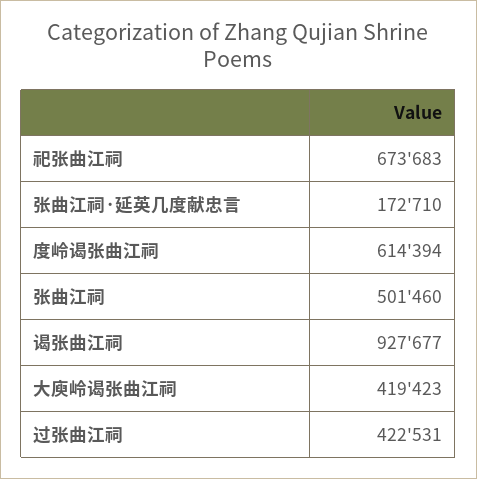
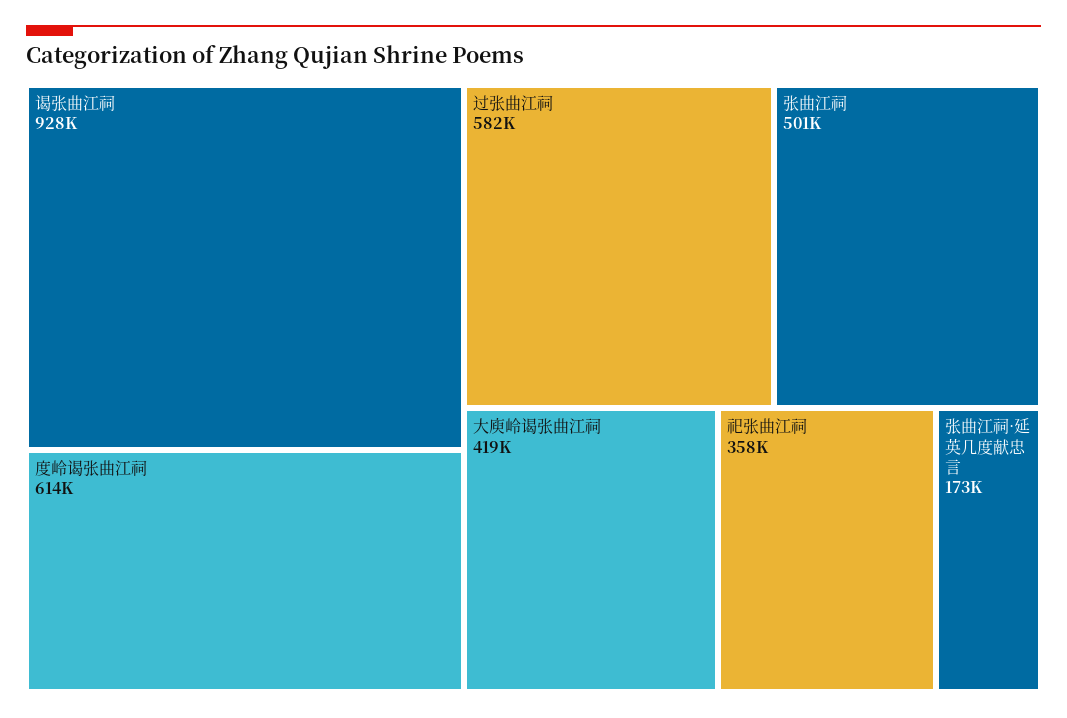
  {
-   "祀张曲江祠": 673683,
+   "祀张曲江祠": 358000,
    "张曲江祠·延英几度献忠言": 172710,
    "度岭谒张曲江祠": 614394,
    "张曲江祠": 501460,
    "谒张曲江祠": 927677,
    "大庾岭谒张曲江祠": 419423,
-   "过张曲江祠": 422531
+   "过张曲江祠": 582000
  }

